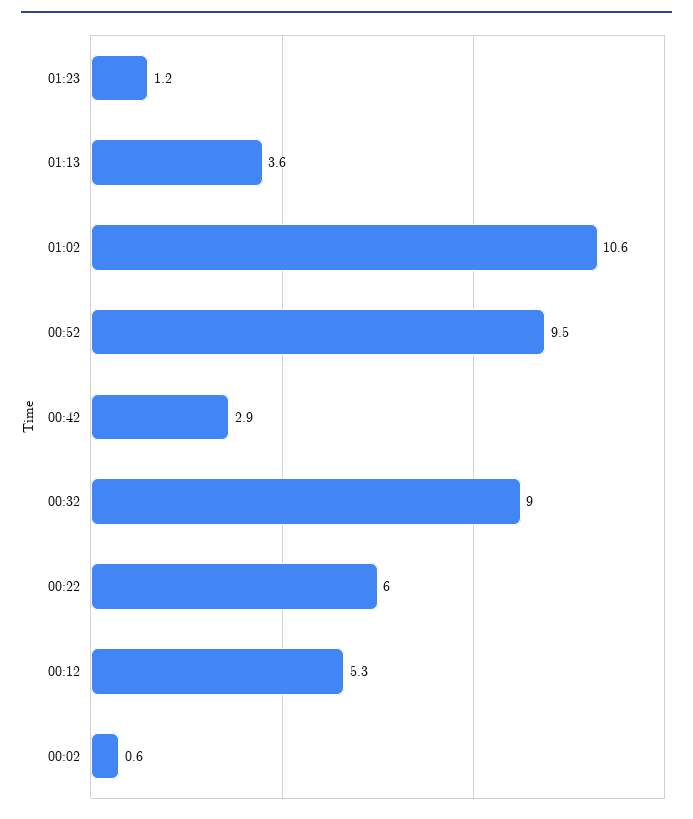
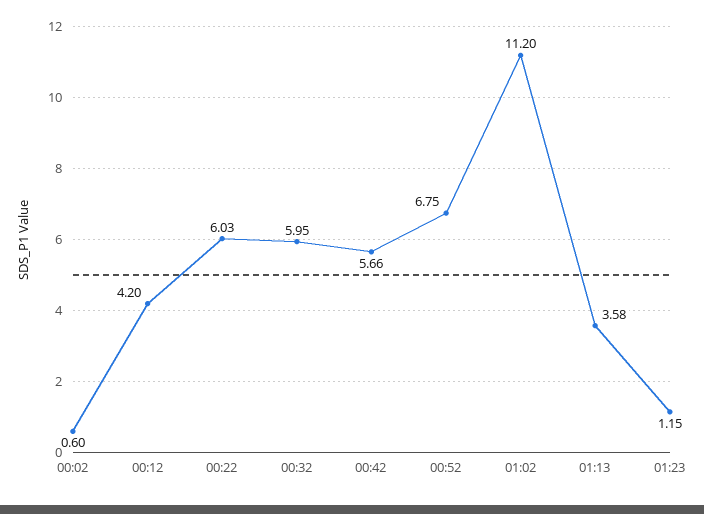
  {
    "01:23": 1.15,
    "01:13": 3.58,
-   "01:02": 10.6,
+   "01:02": 11.2,
-   "00:52": 9.5,
+   "00:52": 6.75,
-   "00:42": 2.9,
+   "00:42": 5.66,
-   "00:32": 9,
+   "00:32": 5.95,
    "00:22": 6.03,
-   "00:12": 5.3,
+   "00:12": 4.2,
    "00:02": 0.6
  }

